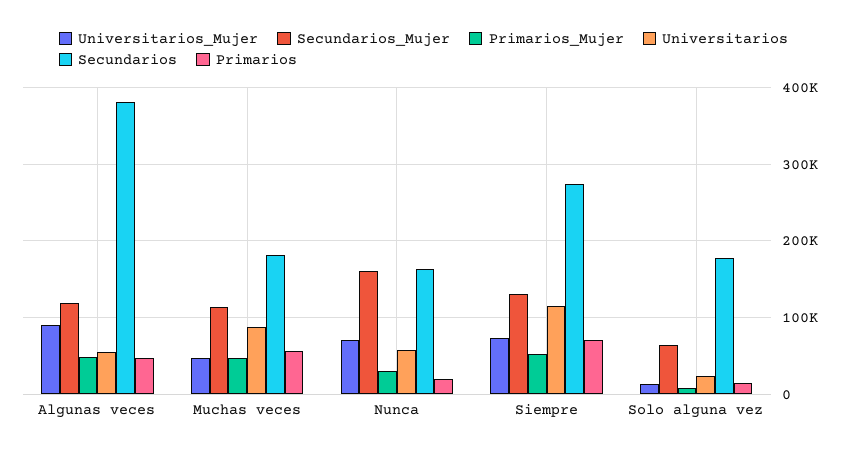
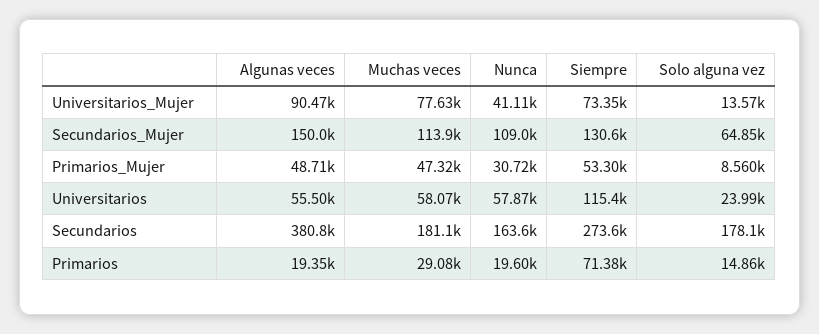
  {
    "Universitarios_Mujer": {
      "Algunas veces": 90470,
-     "Muchas veces": 50000,
+     "Muchas veces": 77630,
-     "Nunca": 70000,
+     "Nunca": 41110,
      "Siempre": 73350,
      "Solo alguna vez": 13570
    },
    "Secundarios_Mujer": {
-     "Algunas veces": 120000,
+     "Algunas veces": 150000,
      "Muchas veces": 113900,
-     "Nunca": 160000,
+     "Nunca": 109000,
      "Siempre": 130600,
      "Solo alguna vez": 64850
    },
    "Primarios_Mujer": {
      "Algunas veces": 48710,
      "Muchas veces": 47320,
      "Nunca": 30720,
      "Siempre": 53300,
      "Solo alguna vez": 8560
    },
    "Universitarios": {
      "Algunas veces": 55500,
-     "Muchas veces": 90000,
+     "Muchas veces": 58070,
      "Nunca": 57870,
      "Siempre": 115400,
      "Solo alguna vez": 23990
    },
    "Secundarios": {
      "Algunas veces": 380800,
      "Muchas veces": 181100,
      "Nunca": 163600,
      "Siempre": 273600,
      "Solo alguna vez": 178100
    },
    "Primarios": {
-     "Algunas veces": 50000,
+     "Algunas veces": 19350,
-     "Muchas veces": 60000,
+     "Muchas veces": 29080,
      "Nunca": 19600,
      "Siempre": 71380,
      "Solo alguna vez": 14860
    }
  }

